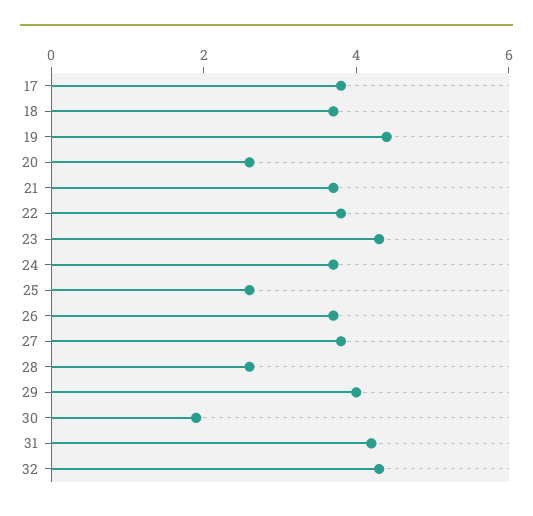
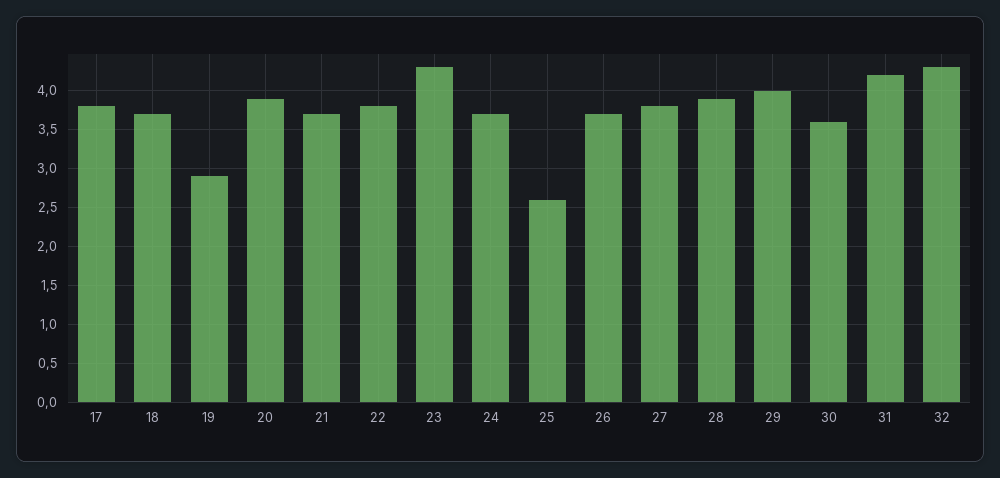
  {
    "17": 3.8,
    "18": 3.7,
-   "19": 4.5,
+   "19": 2.9,
-   "20": 2.5,
+   "20": 3.9,
    "21": 3.7,
    "22": 3.8,
    "23": 4.3,
    "24": 3.7,
    "25": 2.6,
    "26": 3.7,
    "27": 3.8,
-   "28": 2.5,
+   "28": 3.9,
    "29": 4,
-   "30": 2,
+   "30": 3.6,
    "31": 4.2,
    "32": 4.3
  }

